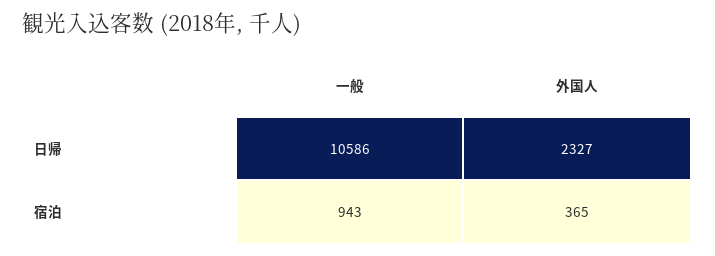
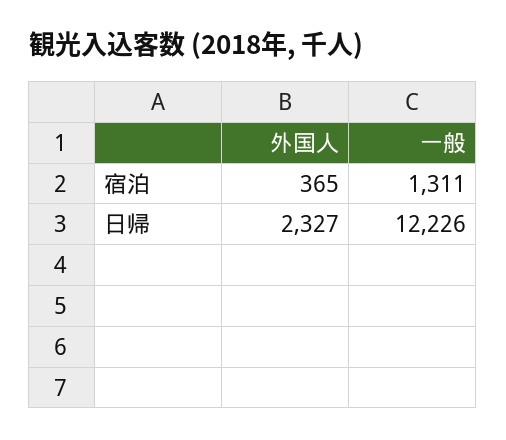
  {
    "一般": {
-     "日帰": 10586,
+     "日帰": 12226,
-     "宿泊": 943
+     "宿泊": 1311
    },
    "外国人": {
      "日帰": 2327,
      "宿泊": 365
    }
  }

